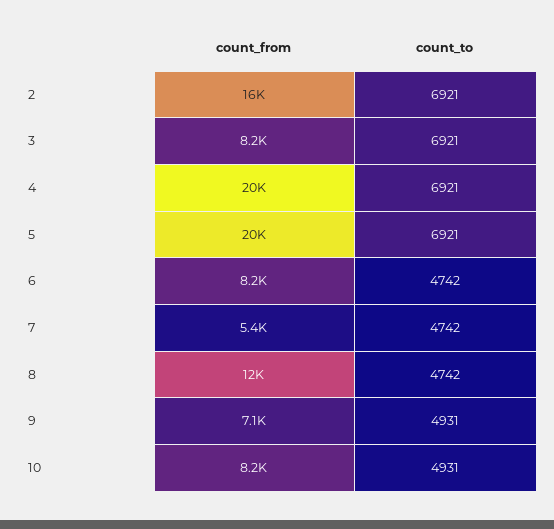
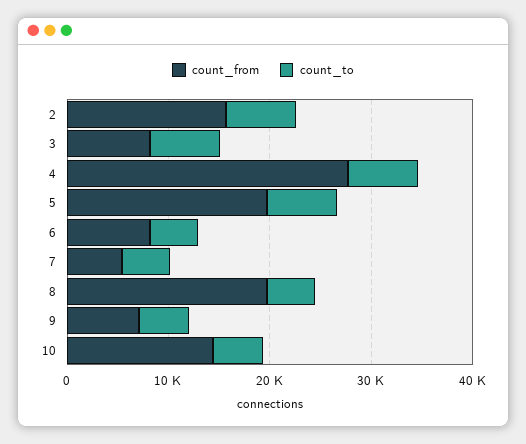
  {
    "count_from": {
      "2": 16000,
      "3": 8200,
-     "4": 20000,
+     "4": 28000,
      "5": 20000,
      "6": 8200,
      "7": 5400,
-     "8": 12000,
+     "8": 20000,
      "9": 7100,
-     "10": 8200
+     "10": 14000
    },
    "count_to": {
      "2": 6921,
      "3": 6921,
      "4": 6921,
      "5": 6921,
      "6": 4742,
      "7": 4742,
      "8": 4742,
      "9": 4931,
      "10": 4931
    }
  }

